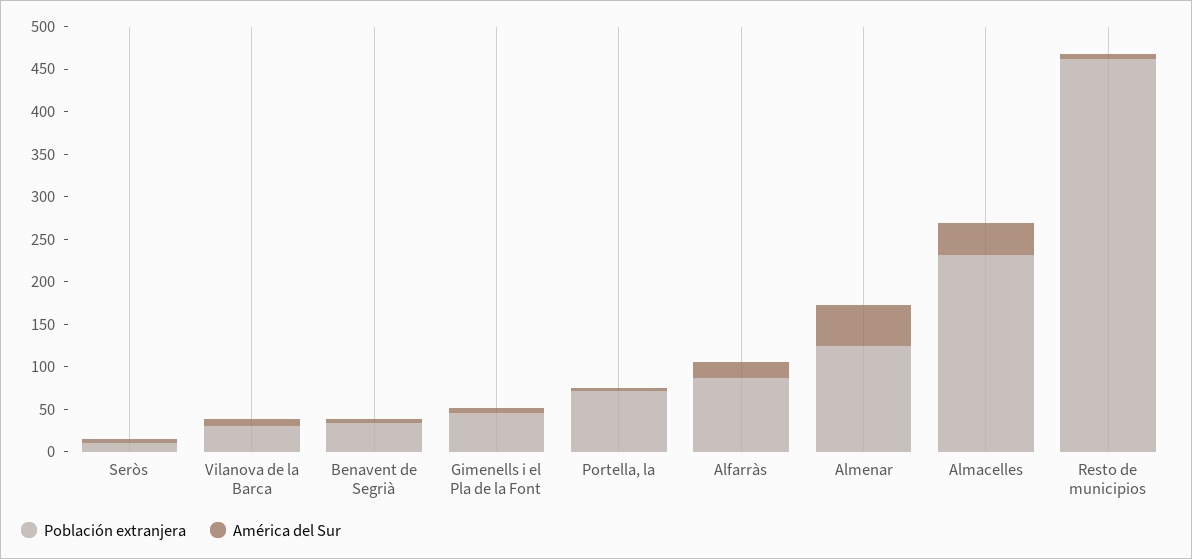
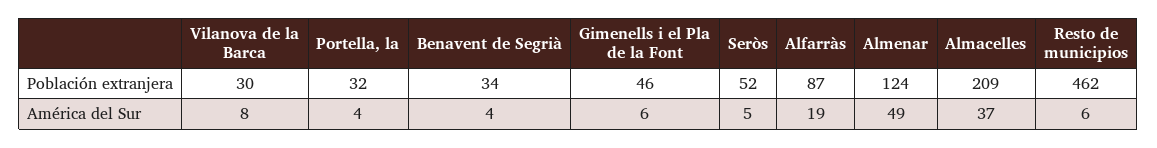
  {
    "Población extranjera": {
-     "Seròs": 10,
+     "Seròs": 52,
      "Vilanova de la Barca": 30,
      "Benavent de Segrià": 34,
      "Gimenells i el Pla de la Font": 46,
-     "Portella, la": 70,
+     "Portella, la": 32,
      "Alfarràs": 87,
      "Almenar": 124,
-     "Almacelles": 230,
+     "Almacelles": 209,
      "Resto de municipios": 462
    },
    "América del Sur": {
      "Seròs": 5,
      "Vilanova de la Barca": 8,
      "Benavent de Segrià": 4,
      "Gimenells i el Pla de la Font": 6,
      "Portella, la": 4,
      "Alfarràs": 19,
      "Almenar": 49,
      "Almacelles": 37,
      "Resto de municipios": 6
    }
  }

